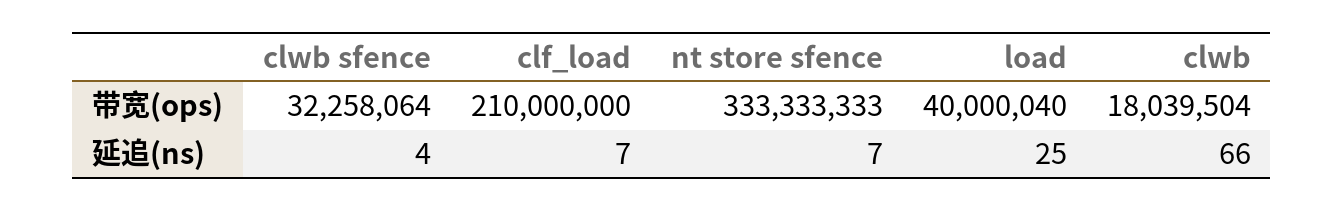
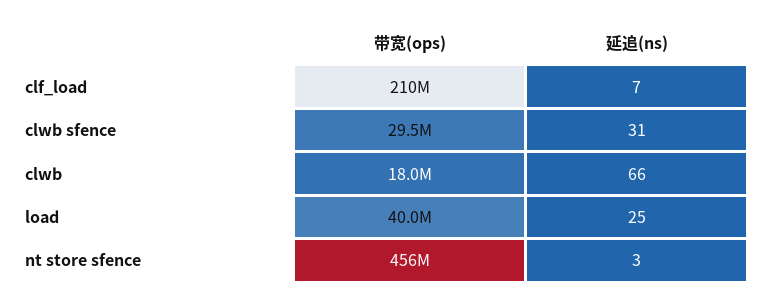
  {
    "clwb sfence": {
-     "带宽(ops)": 32258064,
+     "带宽(ops)": 29500000,
-     "延追(ns)": 4
+     "延追(ns)": 31
    },
    "clf_load": {
      "带宽(ops)": 210000000,
      "延追(ns)": 7
    },
    "nt store sfence": {
-     "带宽(ops)": 333333333,
+     "带宽(ops)": 456000000,
-     "延追(ns)": 7
+     "延追(ns)": 3
    },
    "load": {
      "带宽(ops)": 40000040,
      "延追(ns)": 25
    },
    "clwb": {
      "带宽(ops)": 18039504,
      "延追(ns)": 66
    }
  }

